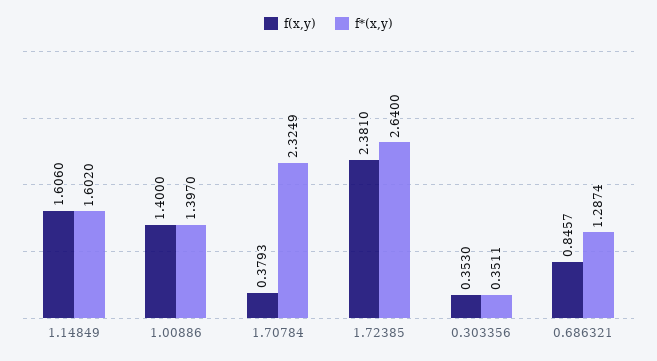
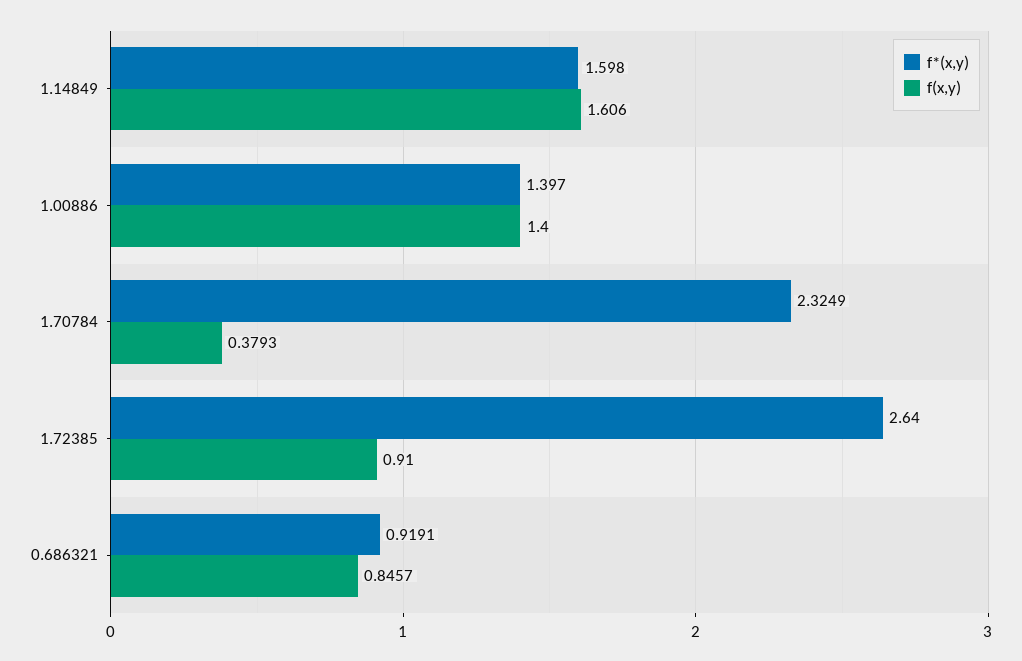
  {
    "f(x,y)": {
      "1.14849": 1.606,
      "1.00886": 1.4,
      "1.70784": 0.3793,
-     "1.72385": 2.381,
+     "1.72385": 0.91,
-     "0.303356": 0.353,
      "0.686321": 0.8457
    },
    "f*(x,y)": {
-     "1.14849": 1.602,
+     "1.14849": 1.598,
      "1.00886": 1.397,
      "1.70784": 2.3249,
      "1.72385": 2.64,
-     "0.303356": 0.3511,
-     "0.686321": 1.2874
+     "0.686321": 0.9191
    }
  }

